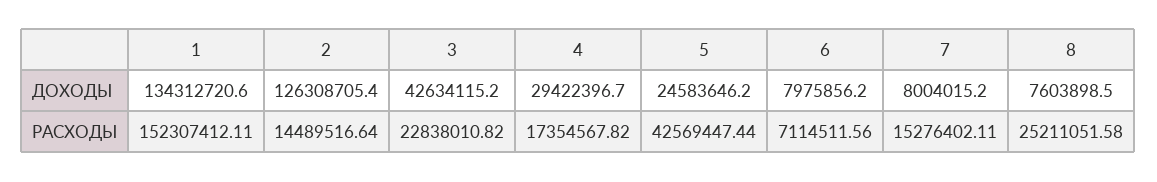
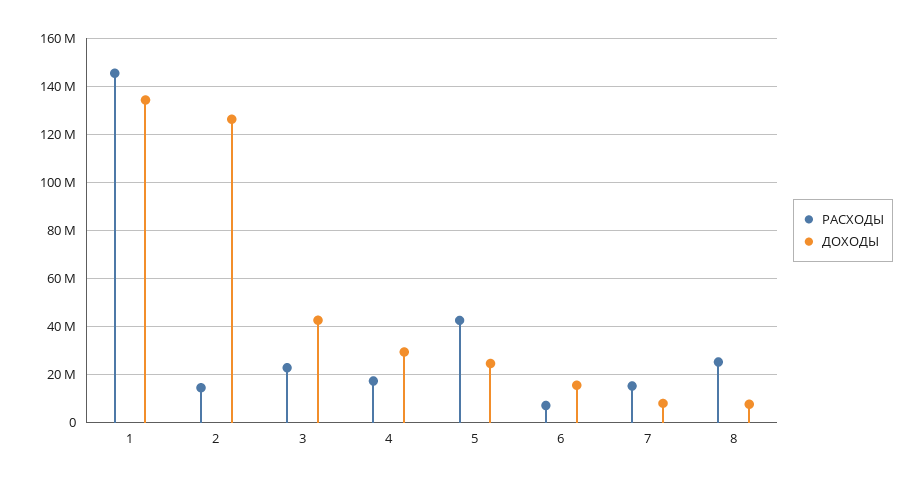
  {
    "ДОХОДЫ": {
      "1": 134312720.6,
      "2": 126308705.4,
      "3": 42634115.2,
      "4": 29422396.7,
      "5": 24583646.2,
-     "6": 7975856.2,
+     "6": 15000000,
      "7": 8004015.2,
      "8": 7603898.5
    },
    "РАСХОДЫ": {
-     "1": 152307412.11,
+     "1": 145000000,
      "2": 14489516.64,
      "3": 22838010.82,
      "4": 17354567.82,
      "5": 42569447.44,
      "6": 7114511.56,
      "7": 15276402.11,
      "8": 25211051.58
    }
  }

